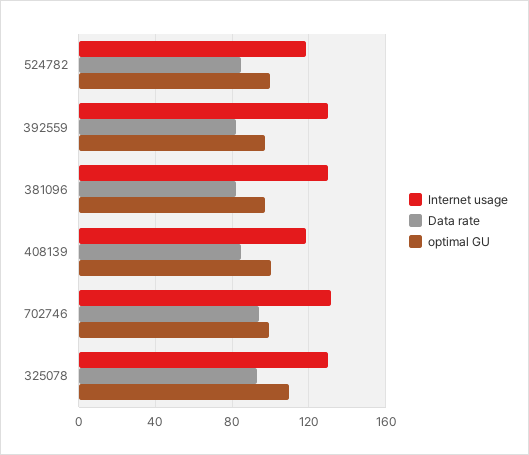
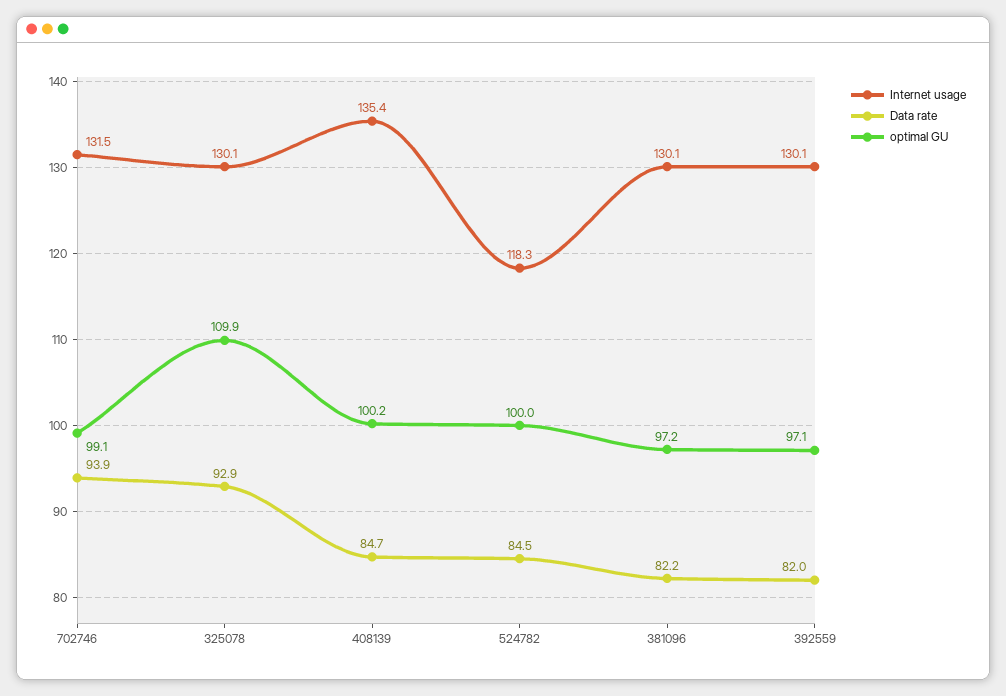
  {
    "Internet usage": {
      "524782": 118.3,
      "392559": 130.1,
      "381096": 130.1,
-     "408139": 120,
+     "408139": 135.4,
      "702746": 131.5,
      "325078": 130.1
    },
    "Data rate": {
      "524782": 84.5,
      "392559": 82,
      "381096": 82.2,
      "408139": 84.7,
      "702746": 93.9,
      "325078": 92.9
    },
    "optimal GU": {
      "524782": 100,
      "392559": 97.1,
      "381096": 97.2,
      "408139": 100.2,
      "702746": 99.1,
      "325078": 109.9
    }
  }

